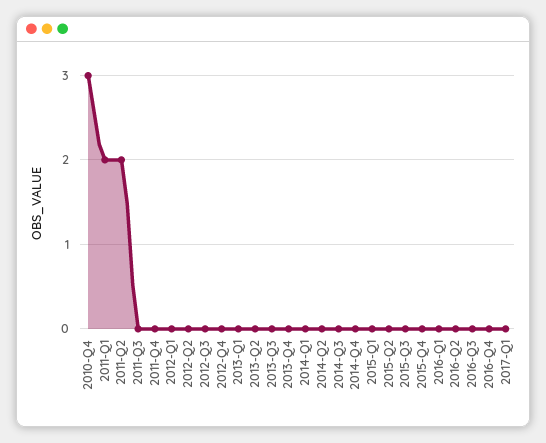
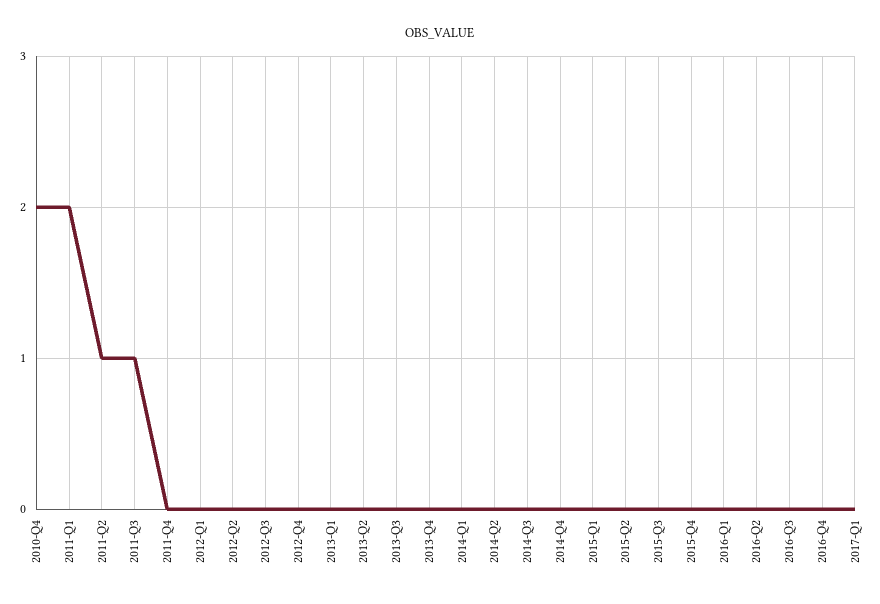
  {
-   "2010-Q4": 3,
+   "2010-Q4": 2,
    "2011-Q1": 2,
-   "2011-Q2": 2,
+   "2011-Q2": 1,
-   "2011-Q3": 0,
+   "2011-Q3": 1,
    "2011-Q4": 0,
    "2012-Q1": 0,
    "2012-Q2": 0,
    "2012-Q3": 0,
    "2012-Q4": 0,
    "2013-Q1": 0,
    "2013-Q2": 0,
    "2013-Q3": 0,
    "2013-Q4": 0,
    "2014-Q1": 0,
    "2014-Q2": 0,
    "2014-Q3": 0,
    "2014-Q4": 0,
    "2015-Q1": 0,
    "2015-Q2": 0,
    "2015-Q3": 0,
    "2015-Q4": 0,
    "2016-Q1": 0,
    "2016-Q2": 0,
    "2016-Q3": 0,
    "2016-Q4": 0,
    "2017-Q1": 0
  }

